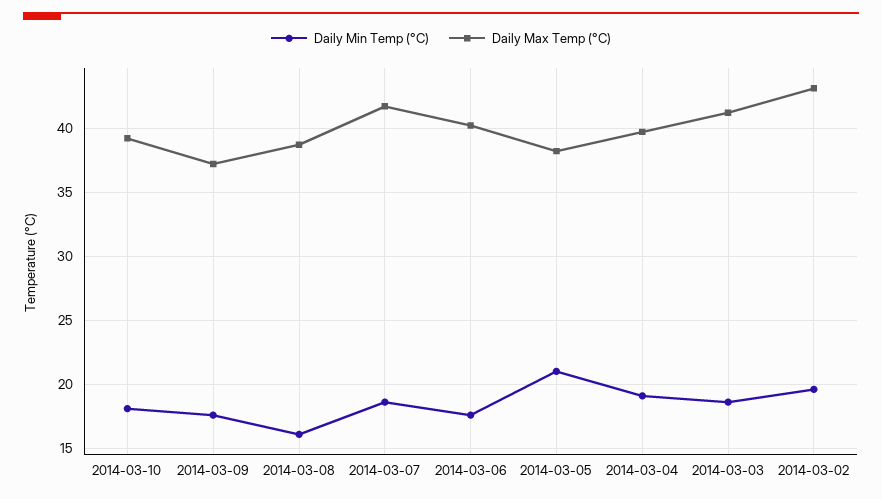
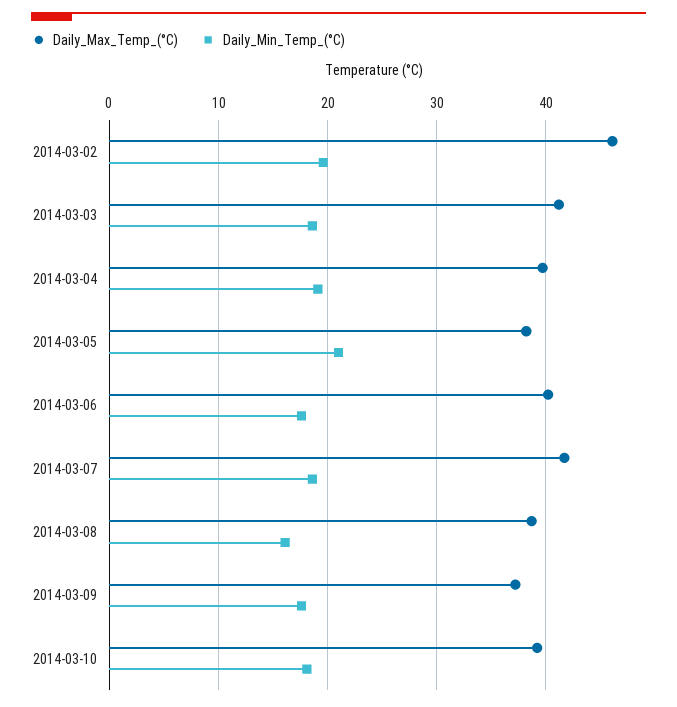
  {
    "Daily Min Temp (°C)": {
      "2014-03-10": 18,
      "2014-03-09": 17.5,
      "2014-03-08": 16,
      "2014-03-07": 18.5,
      "2014-03-06": 17.5,
      "2014-03-05": 21,
      "2014-03-04": 19,
      "2014-03-03": 18.5,
      "2014-03-02": 19.5
    },
    "Daily Max Temp (°C)": {
      "2014-03-10": 39,
      "2014-03-09": 37,
      "2014-03-08": 38.5,
      "2014-03-07": 41.5,
      "2014-03-06": 40,
      "2014-03-05": 38,
      "2014-03-04": 39.5,
      "2014-03-03": 41,
-     "2014-03-02": 43
+     "2014-03-02": 46
    }
  }

